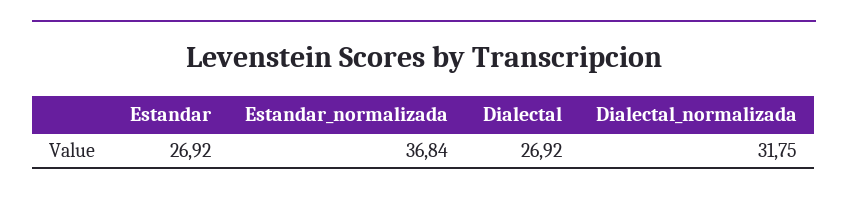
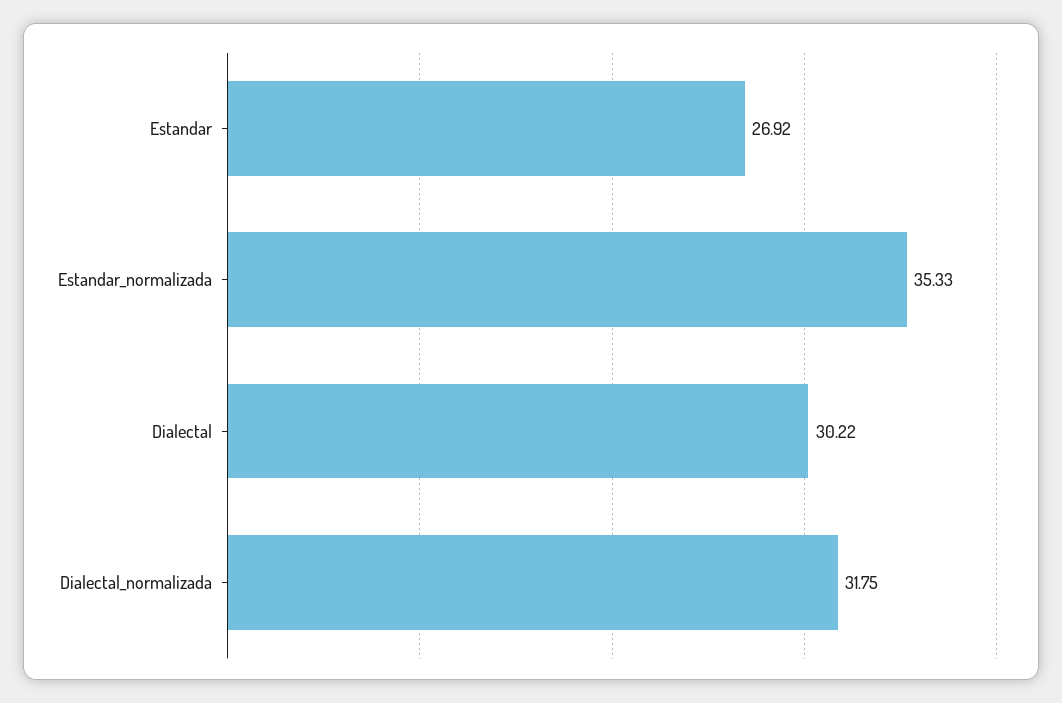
  {
    "Estandar": 26.92,
-   "Estandar_normalizada": 36.84,
+   "Estandar_normalizada": 35.33,
-   "Dialectal": 26.92,
+   "Dialectal": 30.22,
    "Dialectal_normalizada": 31.75
  }

